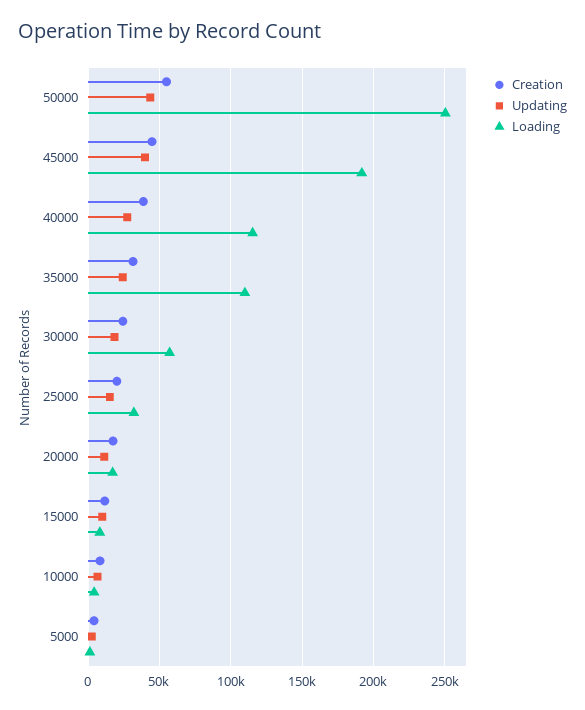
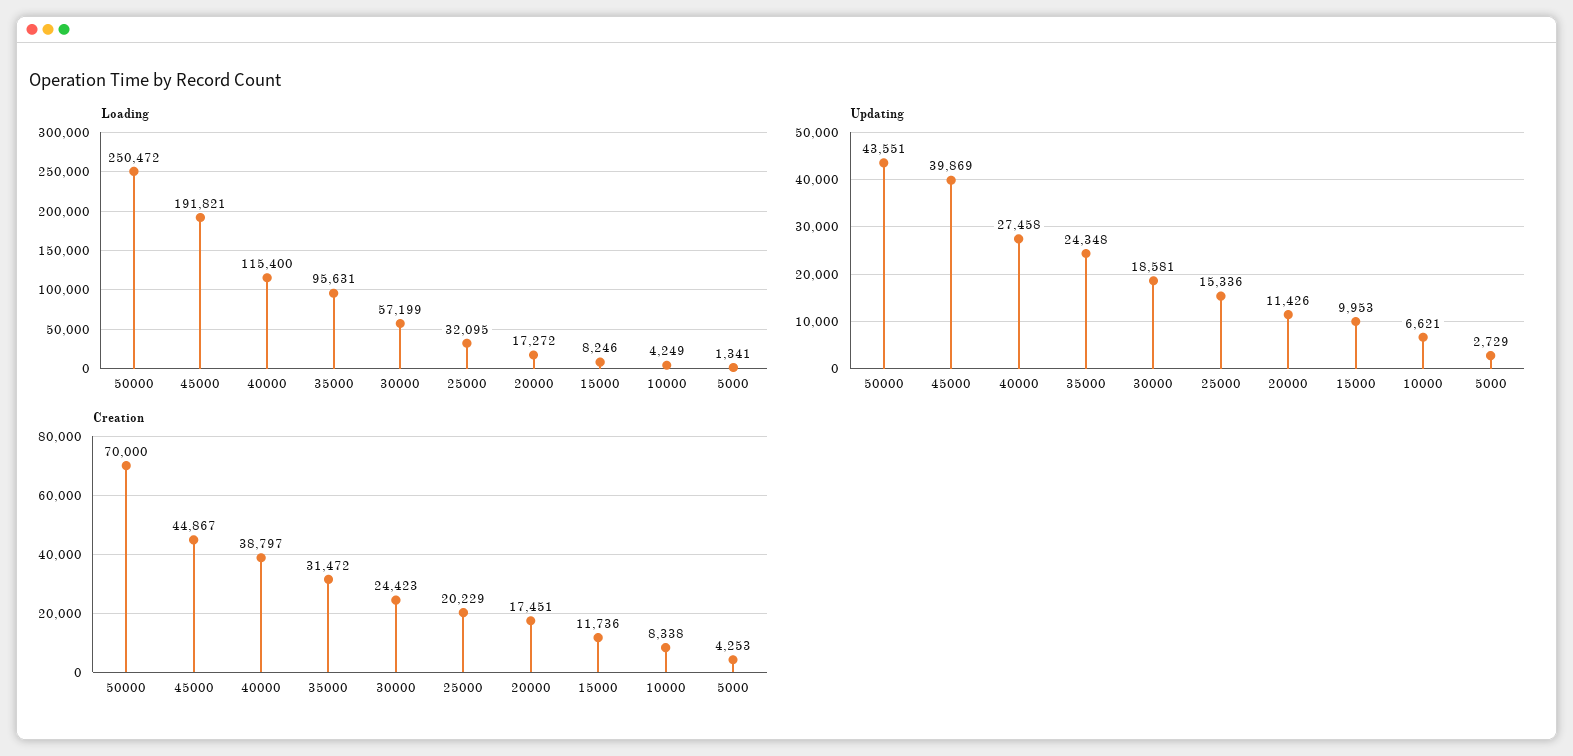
  {
    "Creation": {
-     "50000": 55000,
+     "50000": 70000,
      "45000": 44867,
      "40000": 38797,
      "35000": 31472,
      "30000": 24423,
      "25000": 20229,
      "20000": 17451,
      "15000": 11736,
      "10000": 8338,
      "5000": 4253
    },
    "Updating": {
      "50000": 43551,
      "45000": 39869,
      "40000": 27458,
      "35000": 24348,
      "30000": 18581,
      "25000": 15336,
      "20000": 11426,
      "15000": 9953,
      "10000": 6621,
      "5000": 2729
    },
    "Loading": {
      "50000": 250472,
      "45000": 191821,
      "40000": 115400,
-     "35000": 110000,
+     "35000": 95631,
      "30000": 57199,
      "25000": 32095,
      "20000": 17272,
      "15000": 8246,
      "10000": 4249,
      "5000": 1341
    }
  }

